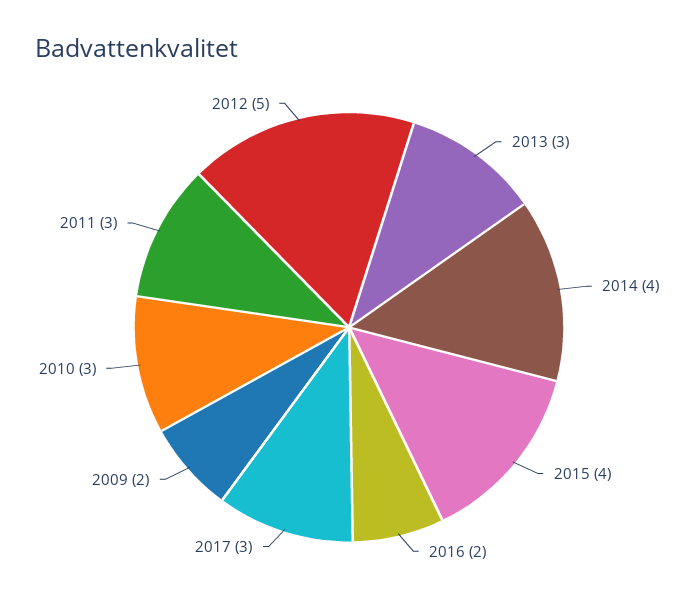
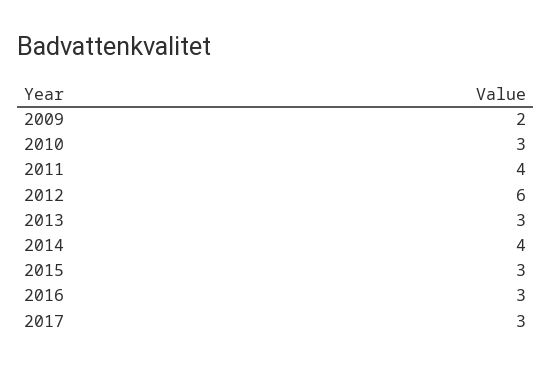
  {
    "2013": 3,
    "2014": 4,
-   "2015": 4,
+   "2015": 3,
-   "2016": 2,
+   "2016": 3,
    "2017": 3,
    "2009": 2,
    "2010": 3,
-   "2011": 3,
+   "2011": 4,
-   "2012": 5
+   "2012": 6
  }

